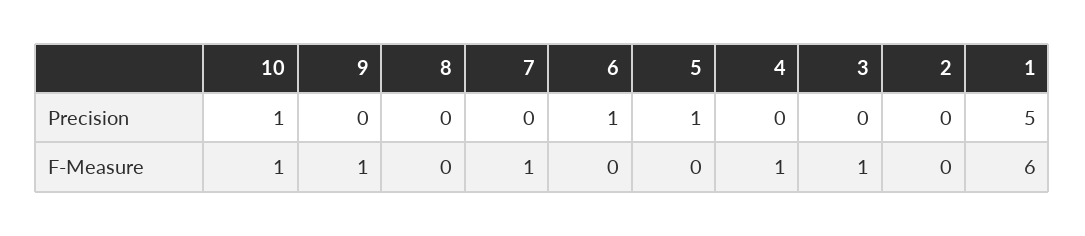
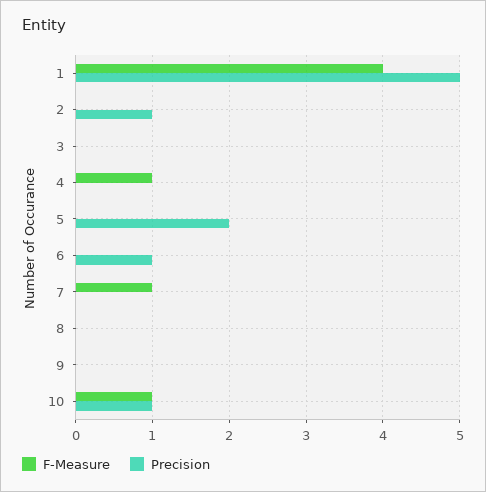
  {
    "Precision": {
      "10": 1,
      "9": 0,
      "8": 0,
      "7": 0,
      "6": 1,
-     "5": 1,
+     "5": 2,
      "4": 0,
      "3": 0,
-     "2": 0,
+     "2": 1,
      "1": 5
    },
    "F-Measure": {
      "10": 1,
-     "9": 1,
+     "9": 0,
      "8": 0,
      "7": 1,
      "6": 0,
      "5": 0,
      "4": 1,
-     "3": 1,
+     "3": 0,
      "2": 0,
-     "1": 6
+     "1": 4
    }
  }

